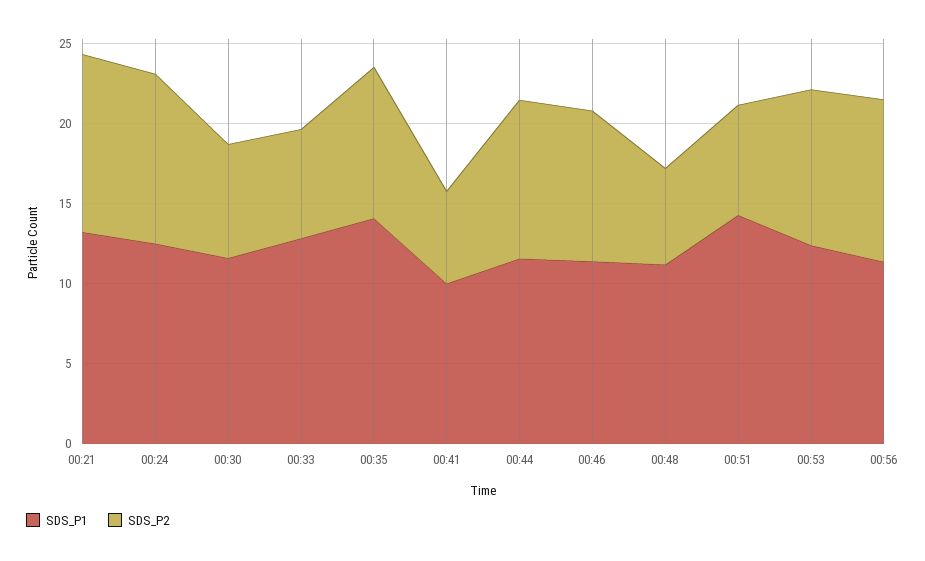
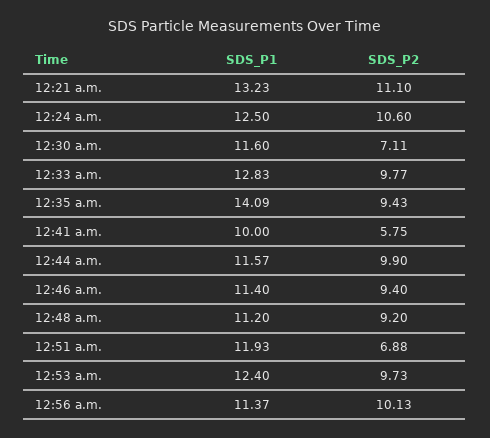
  {
    "SDS_P1": {
      "00:21": 13.23,
      "00:24": 12.5,
      "00:30": 11.6,
      "00:33": 12.83,
      "00:35": 14.09,
      "00:41": 10,
      "00:44": 11.57,
      "00:46": 11.4,
      "00:48": 11.2,
-     "00:51": 14,
+     "00:51": 11.93,
      "00:53": 12.4,
      "00:56": 11.37
    },
    "SDS_P2": {
      "00:21": 11.1,
      "00:24": 10.6,
      "00:30": 7.11,
-     "00:33": 7,
+     "00:33": 9.77,
      "00:35": 9.43,
      "00:41": 5.75,
      "00:44": 9.9,
      "00:46": 9.4,
-     "00:48": 6,
+     "00:48": 9.2,
      "00:51": 6.88,
      "00:53": 9.73,
      "00:56": 10.13
    }
  }

